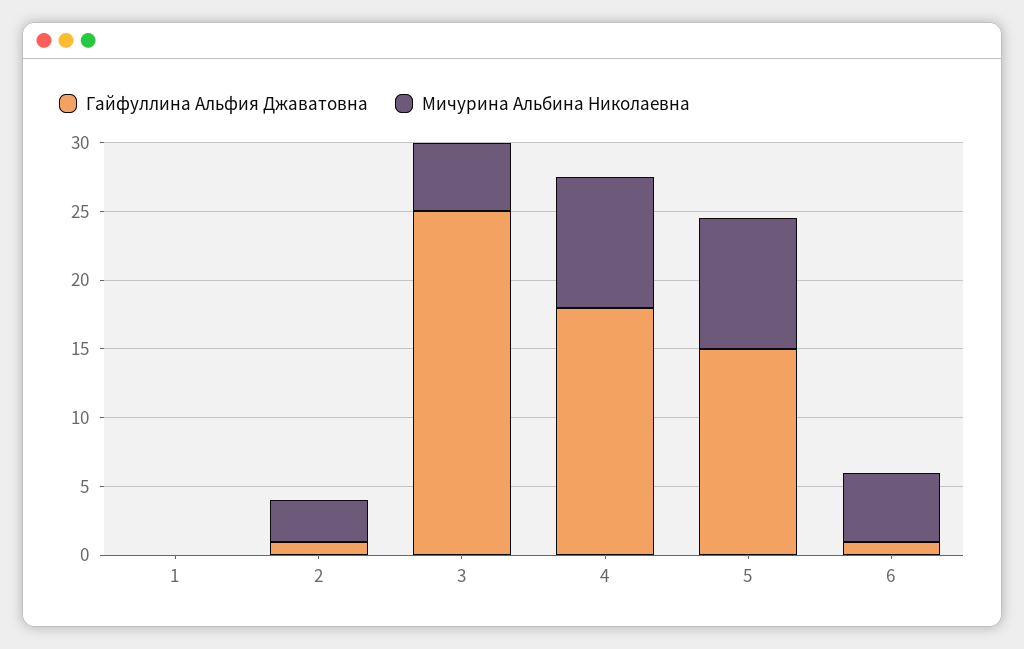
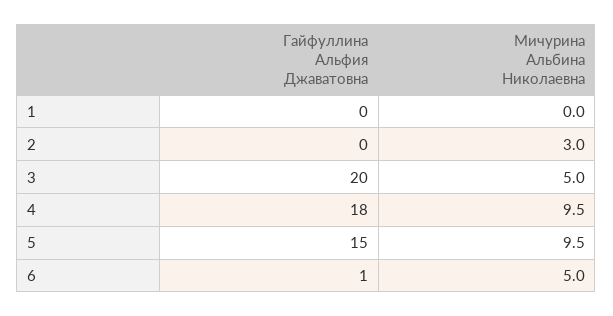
  {
    "Гайфуллина Альфия Джаватовна": {
      "1": 0,
-     "2": 1,
+     "2": 0,
-     "3": 25,
+     "3": 20,
      "4": 18,
      "5": 15,
      "6": 1
    },
    "Мичурина Альбина Николаевна": {
      "1": 0,
      "2": 3,
      "3": 5,
      "4": 9.5,
      "5": 9.5,
      "6": 5
    }
  }

